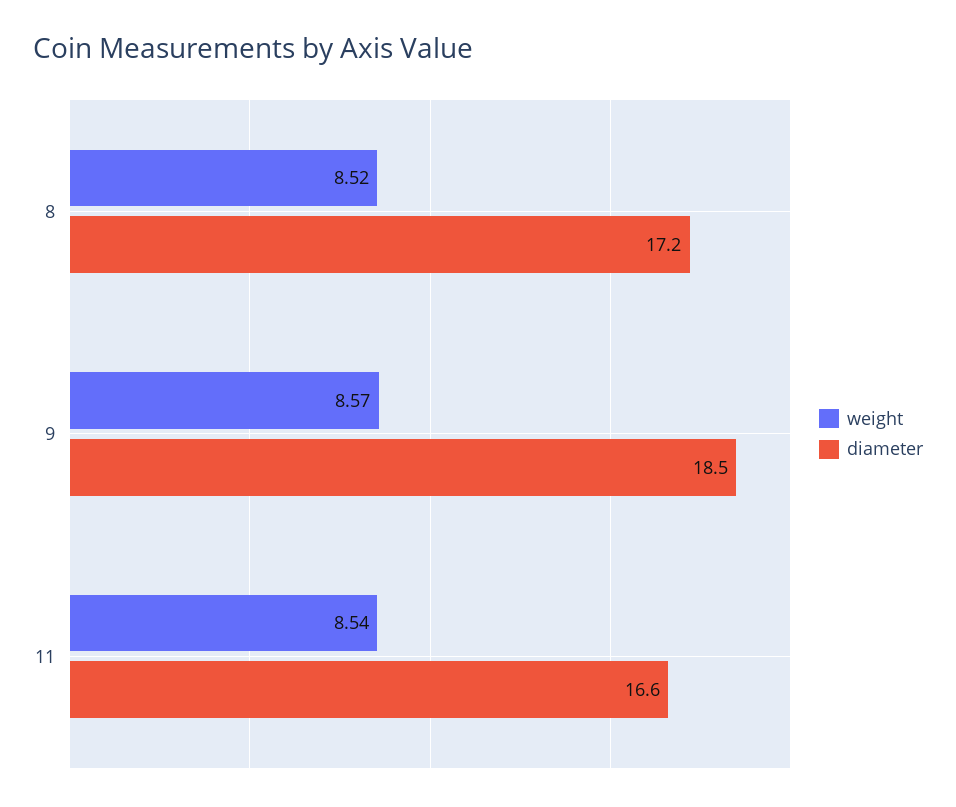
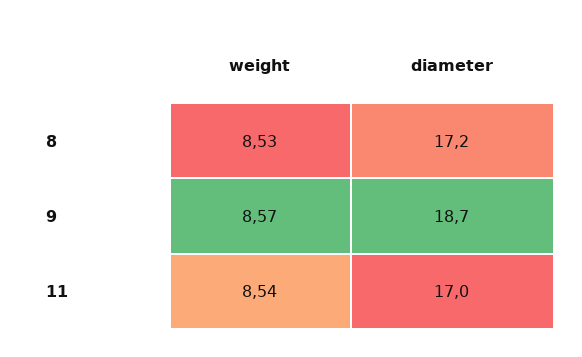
  {
    "weight": {
-     "8": 8.52,
+     "8": 8.53,
      "9": 8.57,
      "11": 8.54
    },
    "diameter": {
      "8": 17.2,
-     "9": 18.5,
+     "9": 18.7,
-     "11": 16.6
+     "11": 17
    }
  }

